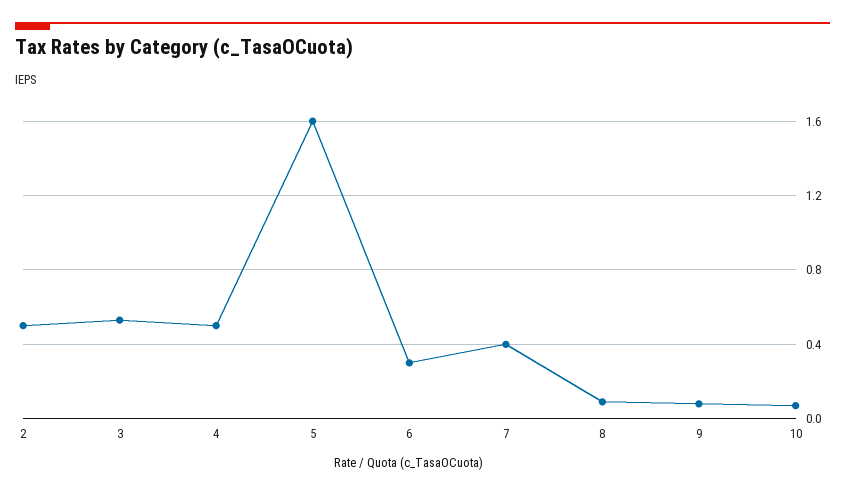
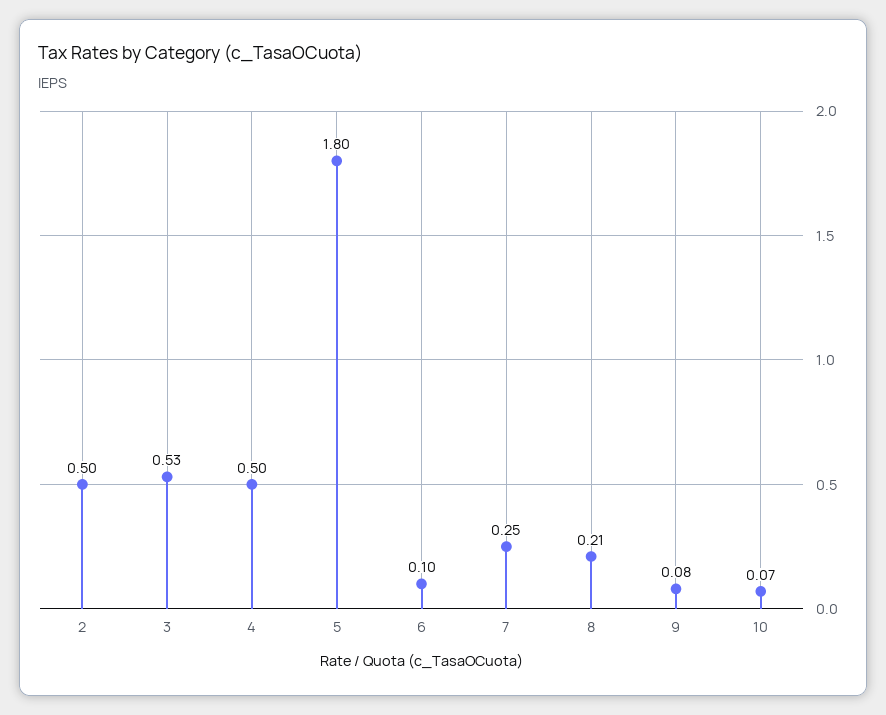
  {
    "2": 0.5,
    "3": 0.53,
    "4": 0.5,
-   "5": 1.6,
+   "5": 1.8,
-   "6": 0.3,
+   "6": 0.1,
-   "7": 0.4,
+   "7": 0.25,
-   "8": 0.1,
+   "8": 0.21,
    "9": 0.08,
    "10": 0.07
  }

